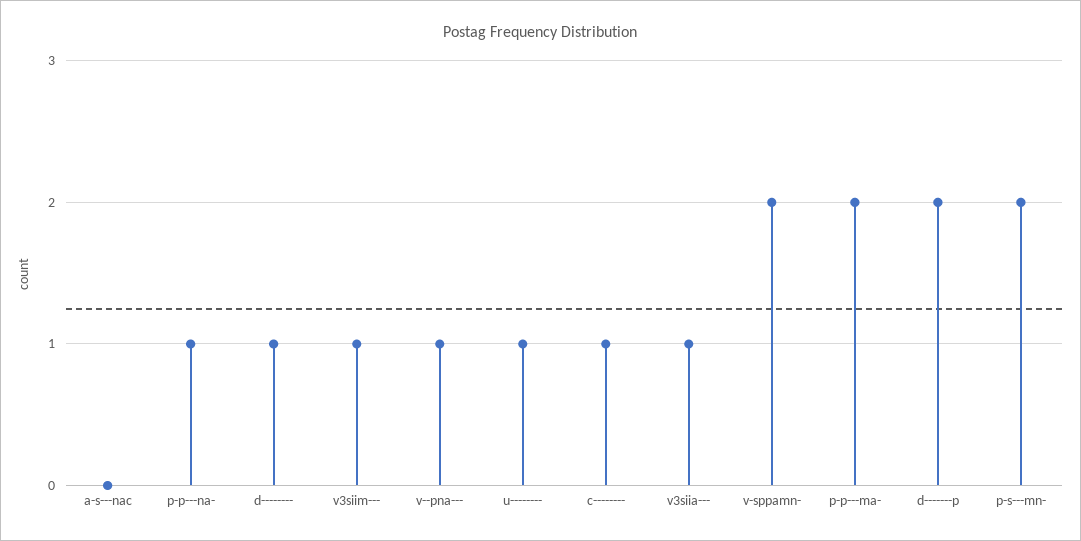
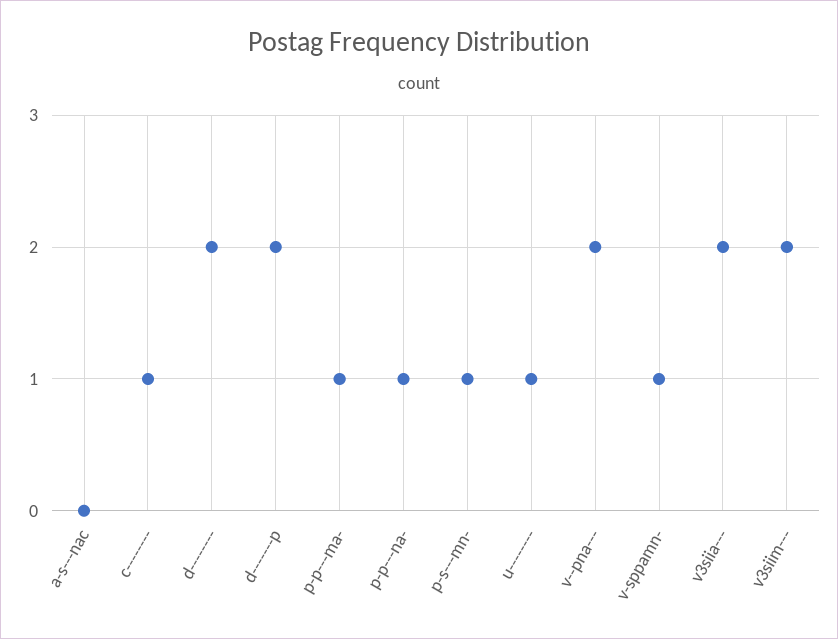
  {
    "a-s---nac": 0,
    "p-p---na-": 1,
-   "d--------": 1,
+   "d--------": 2,
-   "v3siim---": 1,
+   "v3siim---": 2,
-   "v--pna---": 1,
+   "v--pna---": 2,
    "u--------": 1,
    "c--------": 1,
-   "v3siia---": 1,
+   "v3siia---": 2,
-   "v-sppamn-": 2,
+   "v-sppamn-": 1,
-   "p-p---ma-": 2,
+   "p-p---ma-": 1,
    "d-------p": 2,
-   "p-s---mn-": 2
+   "p-s---mn-": 1
  }

